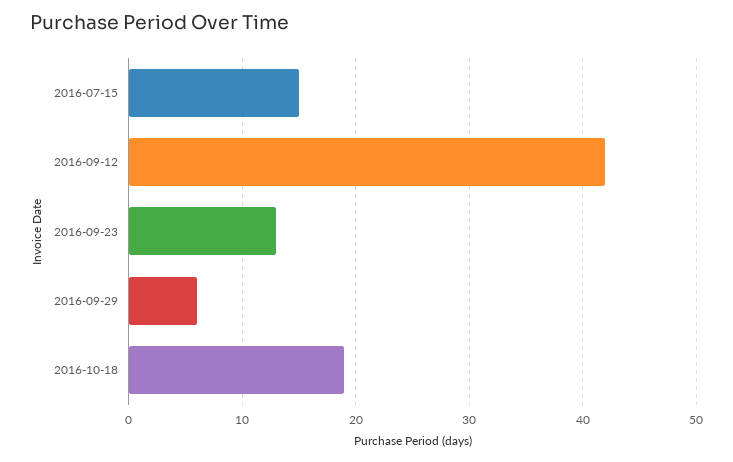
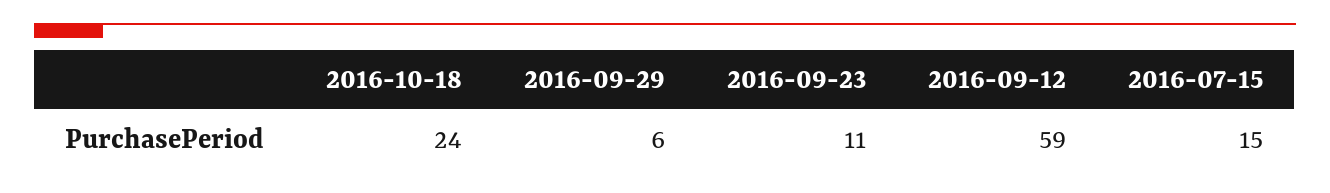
  {
    "2016-07-15": 15,
-   "2016-09-12": 42,
+   "2016-09-12": 59,
-   "2016-09-23": 13,
+   "2016-09-23": 11,
    "2016-09-29": 6,
-   "2016-10-18": 19
+   "2016-10-18": 24
  }

